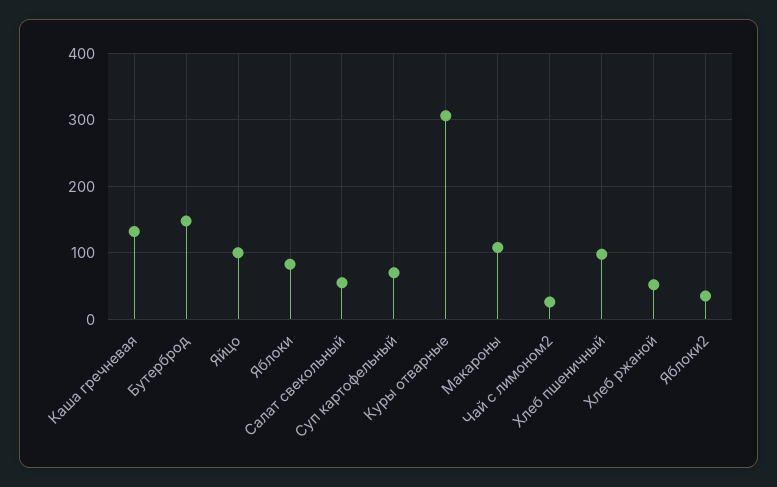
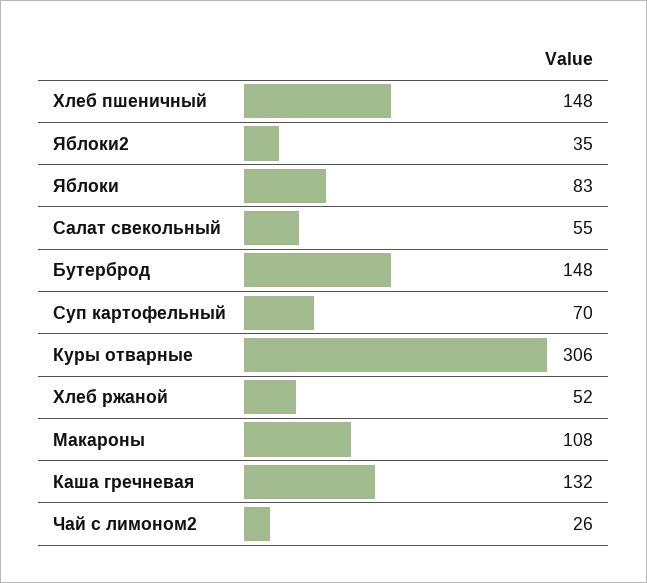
  {
    "Каша гречневая": 132,
    "Бутерброд": 148,
-   "Яйцо": 100,
    "Яблоки": 83,
    "Салат свекольный": 55,
    "Суп картофельный": 70,
    "Куры отварные": 306,
    "Макароны": 108,
    "Чай с лимоном2": 26,
-   "Хлеб пшеничный": 100,
+   "Хлеб пшеничный": 148,
    "Хлеб ржаной": 52,
    "Яблоки2": 35
  }

